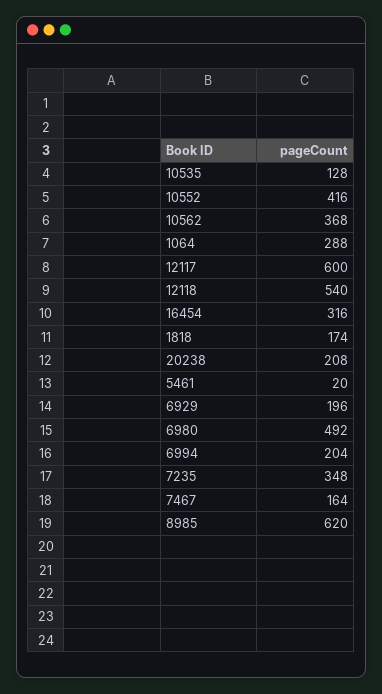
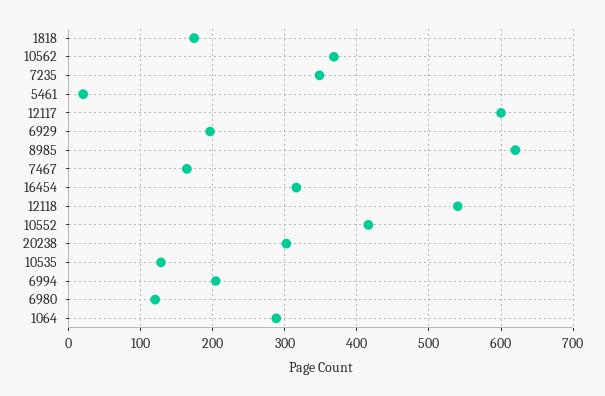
  {
    "10535": 128,
    "10552": 416,
    "10562": 368,
    "1064": 288,
    "12117": 600,
    "12118": 540,
    "16454": 316,
    "1818": 174,
-   "20238": 208,
+   "20238": 300,
    "5461": 20,
    "6929": 196,
-   "6980": 492,
+   "6980": 120,
    "6994": 204,
    "7235": 348,
    "7467": 164,
    "8985": 620
  }

